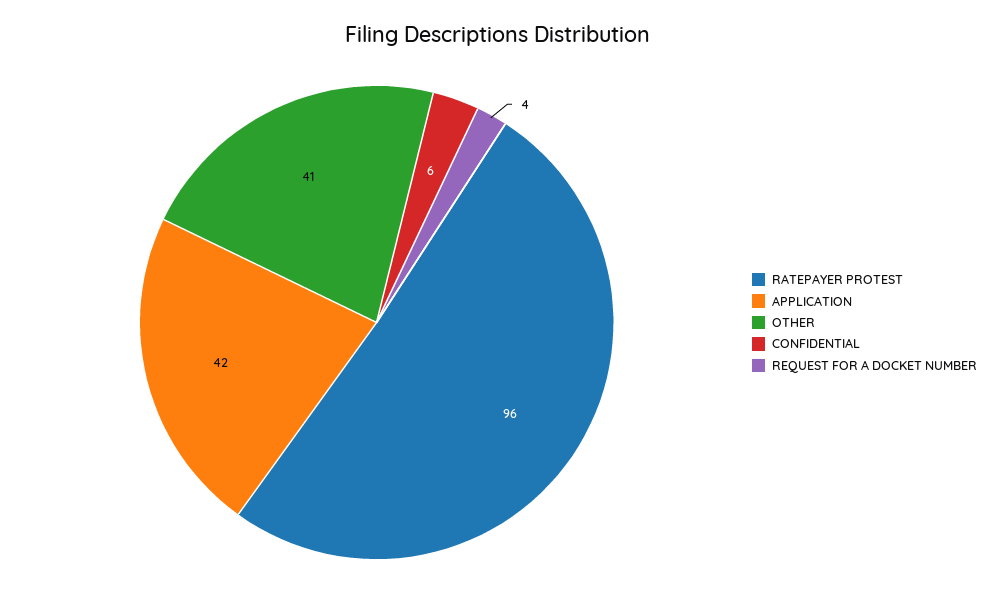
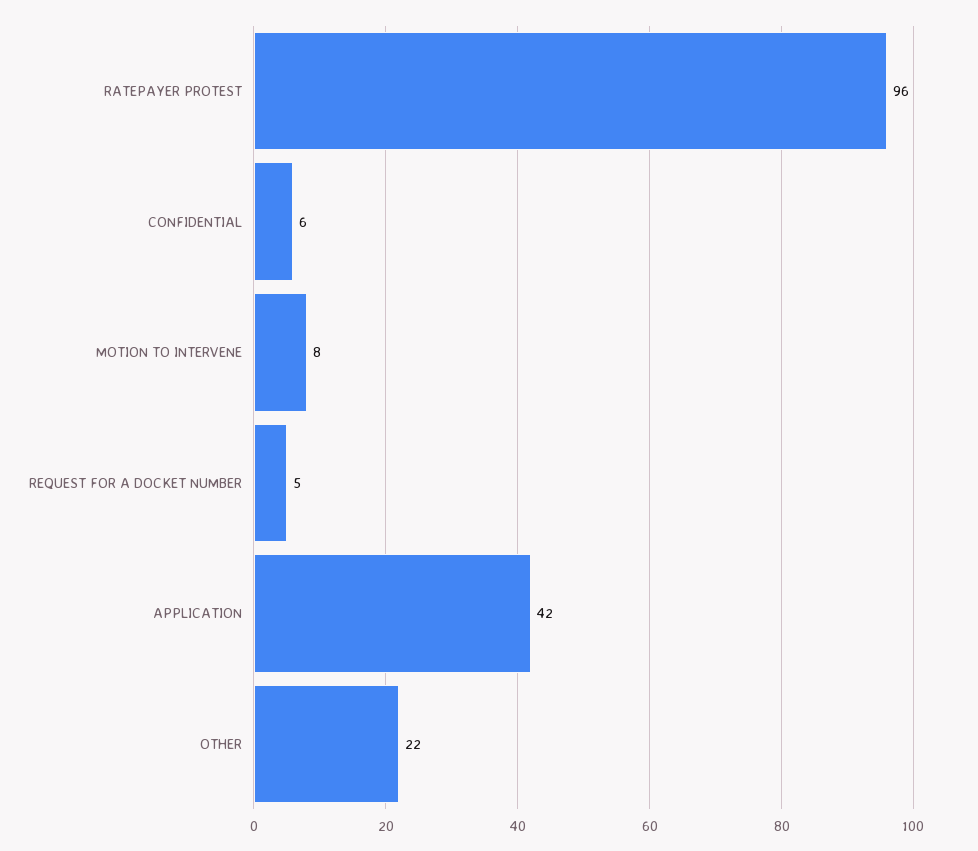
  {
    "RATEPAYER PROTEST": 96,
    "APPLICATION": 42,
-   "OTHER": 41,
+   "OTHER": 22,
    "CONFIDENTIAL": 6,
-   "REQUEST FOR A DOCKET NUMBER": 4
+   "REQUEST FOR A DOCKET NUMBER": 5,
+   "MOTION TO INTERVENE": 8
  }

